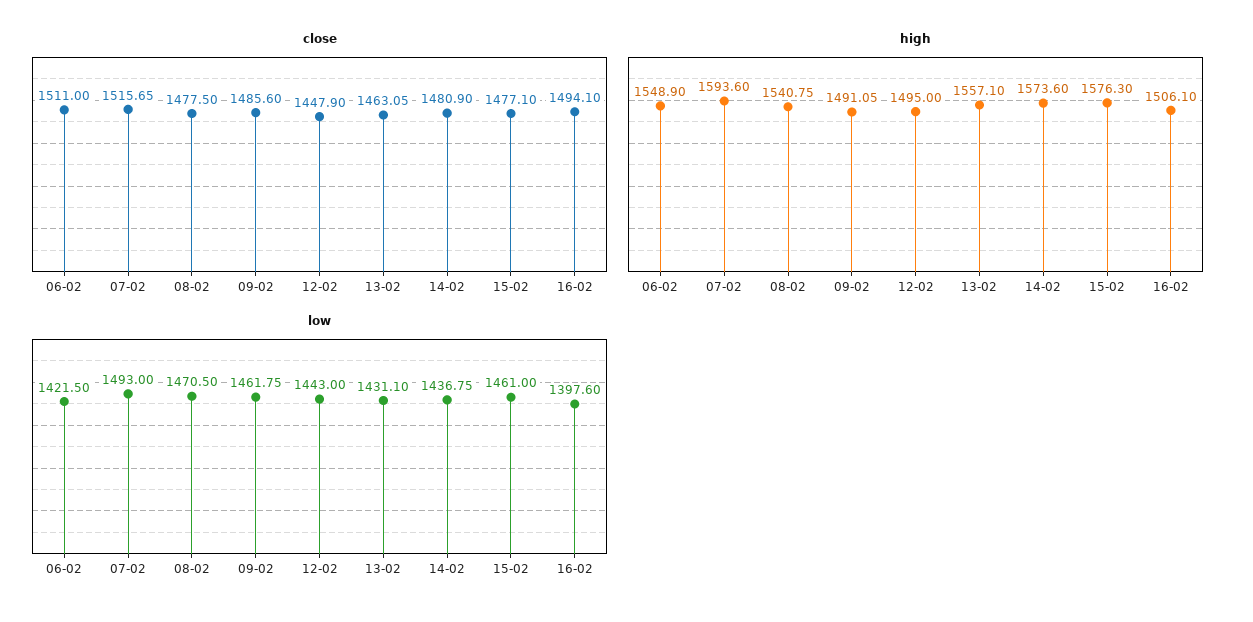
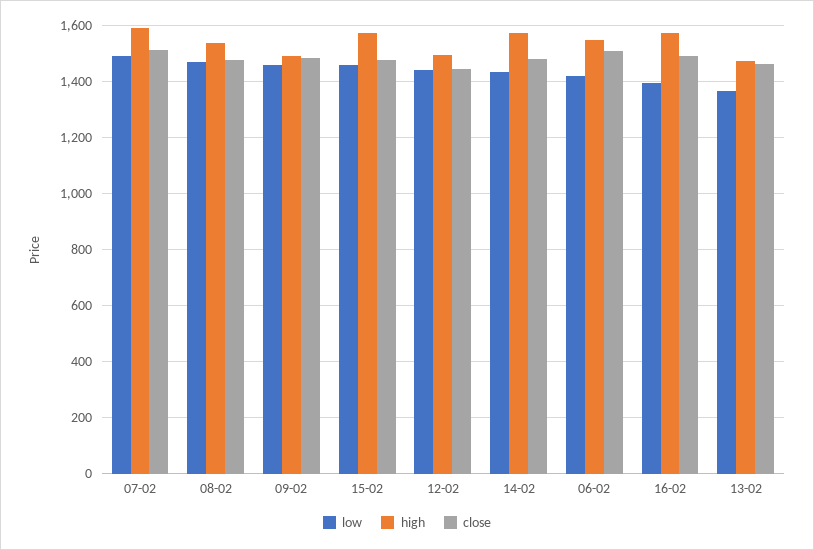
  {
    "close": {
      "06-02": 1511,
      "07-02": 1515.65,
      "08-02": 1477.5,
      "09-02": 1485.6,
      "12-02": 1447.9,
      "13-02": 1463.05,
      "14-02": 1480.9,
      "15-02": 1477.1,
      "16-02": 1494.1
    },
    "high": {
      "06-02": 1548.9,
      "07-02": 1593.6,
      "08-02": 1540.75,
      "09-02": 1491.05,
      "12-02": 1495,
-     "13-02": 1557.1,
+     "13-02": 1475,
      "14-02": 1573.6,
      "15-02": 1576.3,
-     "16-02": 1506.1
+     "16-02": 1575
    },
    "low": {
      "06-02": 1421.5,
      "07-02": 1493,
      "08-02": 1470.5,
      "09-02": 1461.75,
      "12-02": 1443,
-     "13-02": 1431.1,
+     "13-02": 1375,
      "14-02": 1436.75,
      "15-02": 1461,
      "16-02": 1397.6
    }
  }

